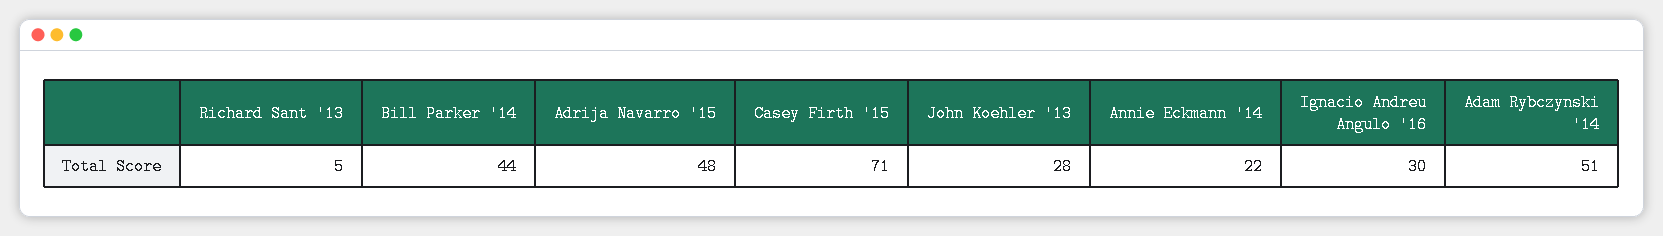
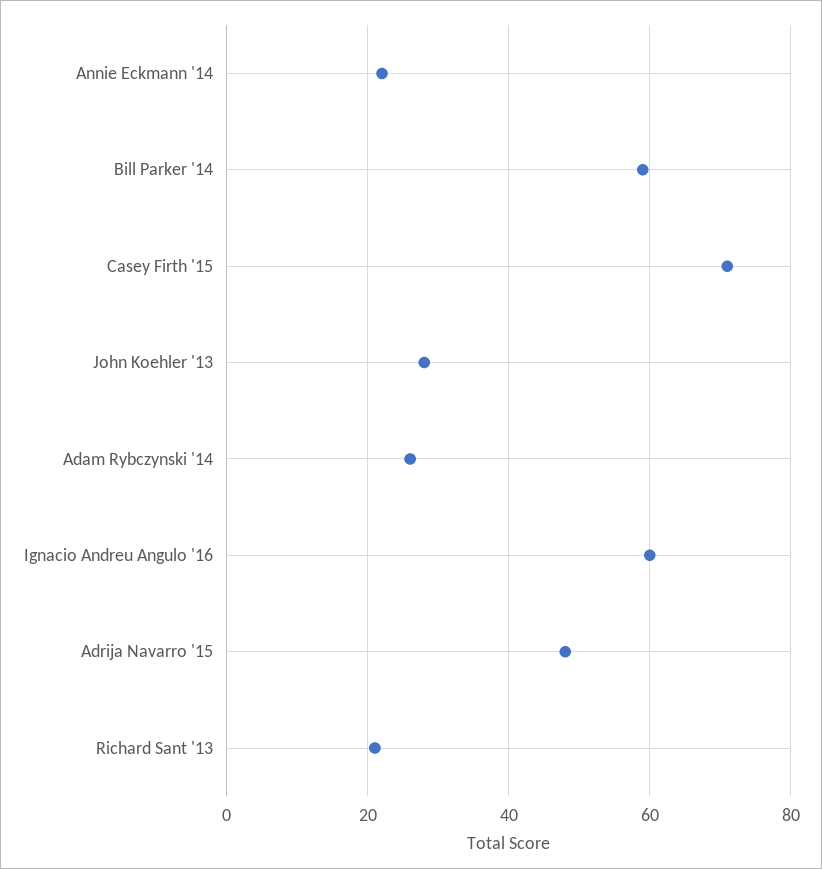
  {
-   "Richard Sant '13": 5,
+   "Richard Sant '13": 20,
-   "Bill Parker '14": 44,
+   "Bill Parker '14": 60,
    "Adrija Navarro '15": 48,
    "Casey Firth '15": 71,
    "John Koehler '13": 28,
    "Annie Eckmann '14": 22,
-   "Ignacio Andreu Angulo '16": 30,
+   "Ignacio Andreu Angulo '16": 60,
-   "Adam Rybczynski '14": 51
+   "Adam Rybczynski '14": 25
  }

